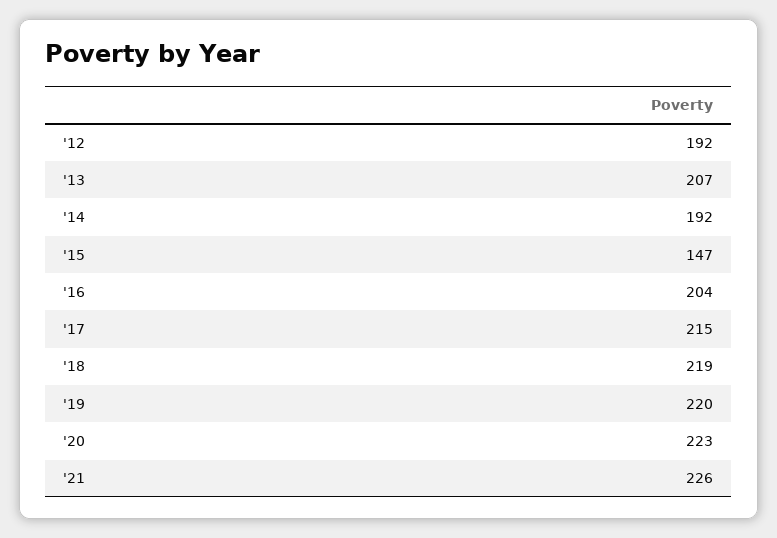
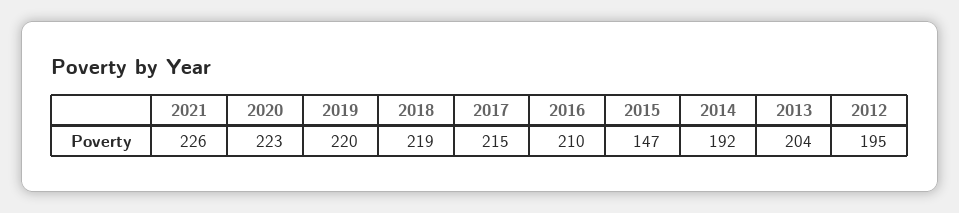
  {
-   "'12": 192,
+   "'12": 195,
-   "'13": 207,
+   "'13": 204,
    "'14": 192,
    "'15": 147,
-   "'16": 204,
+   "'16": 210,
    "'17": 215,
    "'18": 219,
    "'19": 220,
    "'20": 223,
    "'21": 226
  }

